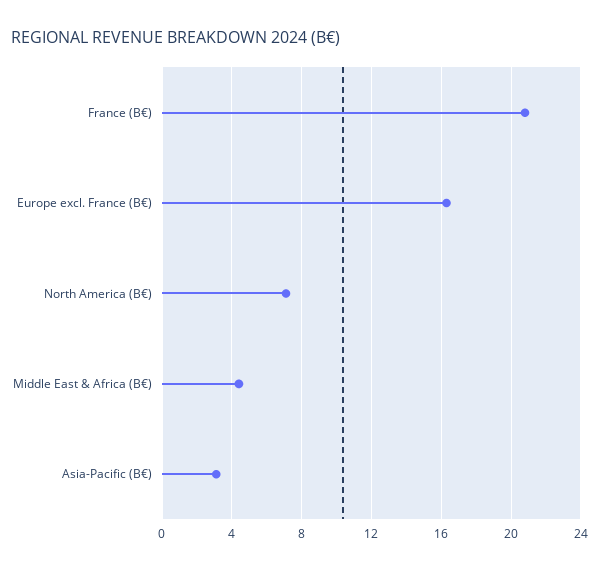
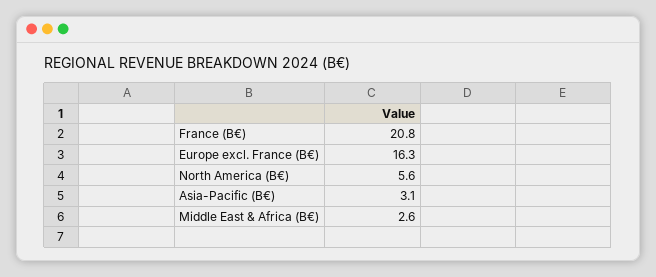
  {
    "France (B€)": 20.8,
    "Europe excl. France (B€)": 16.3,
-   "North America (B€)": 7,
+   "North America (B€)": 5.6,
-   "Middle East & Africa (B€)": 4.5,
+   "Middle East & Africa (B€)": 2.6,
    "Asia-Pacific (B€)": 3.1
  }

